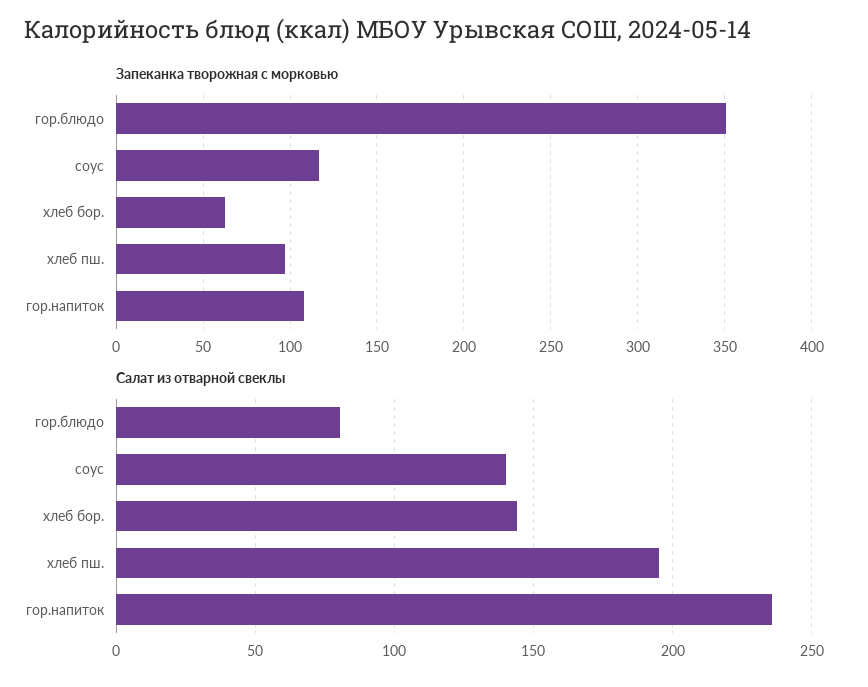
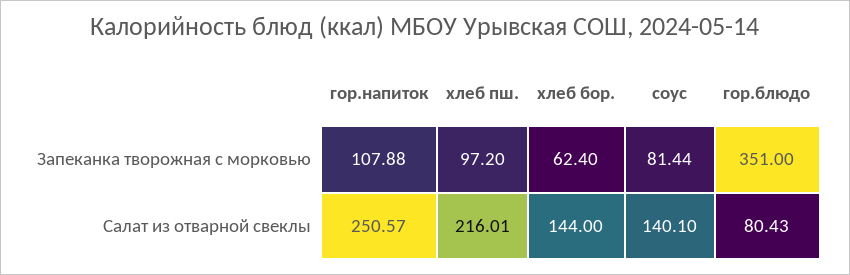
  {
    "Запеканка творожная с морковью": {
      "гор.блюдо": 351,
-     "соус": 115,
+     "соус": 81.44,
      "хлеб бор.": 62.4,
      "хлеб пш.": 97.2,
      "гор.напиток": 107.88
    },
    "Салат из отварной свеклы": {
      "гор.блюдо": 80.43,
      "соус": 140.1,
      "хлеб бор.": 144,
-     "хлеб пш.": 195,
+     "хлеб пш.": 216.01,
-     "гор.напиток": 235
+     "гор.напиток": 250.57
    }
  }

